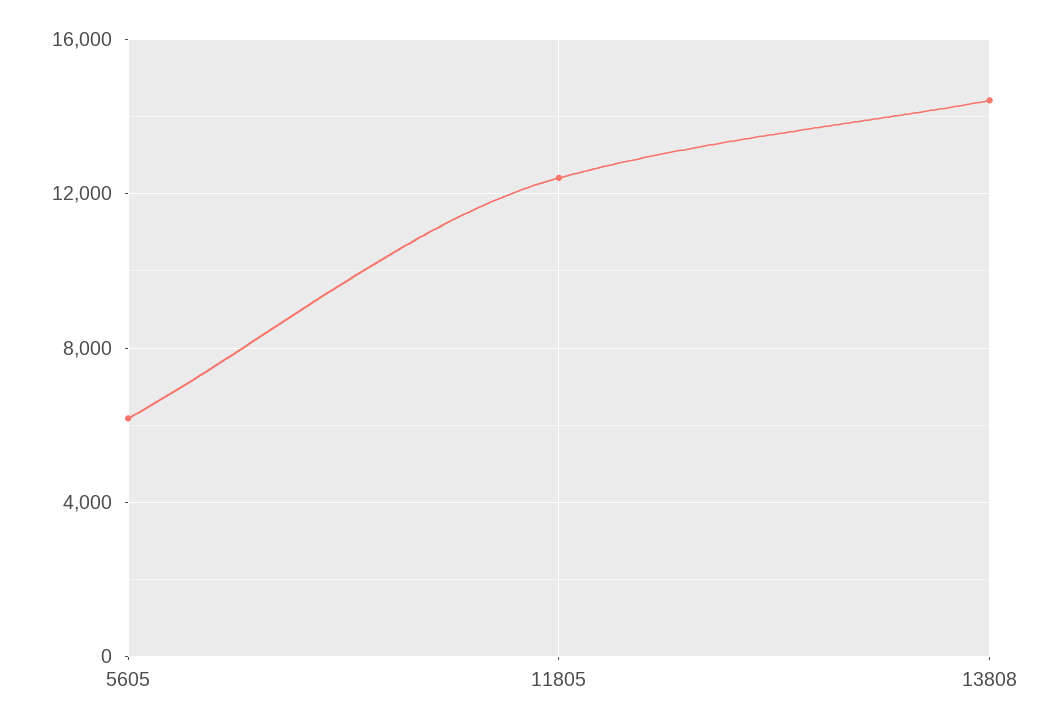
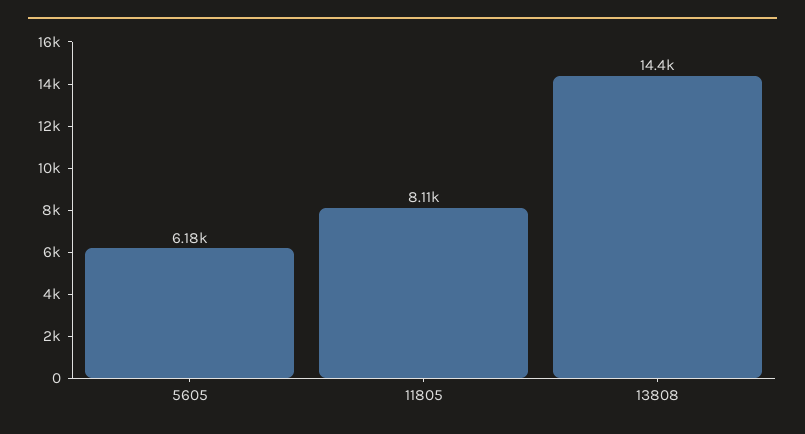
  {
    "5605": 6180,
-   "11805": 12500,
+   "11805": 8110,
    "13808": 14400
  }

